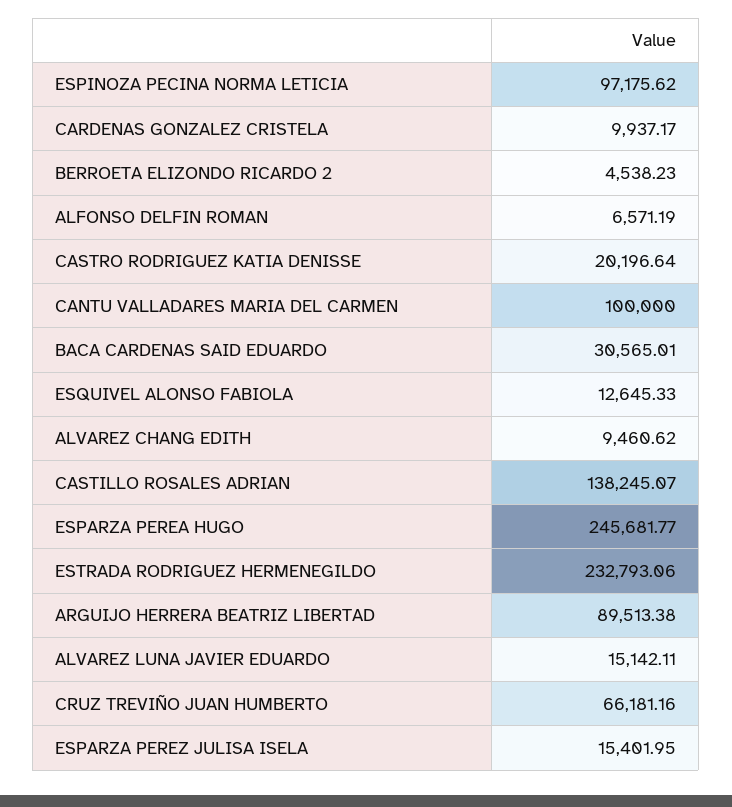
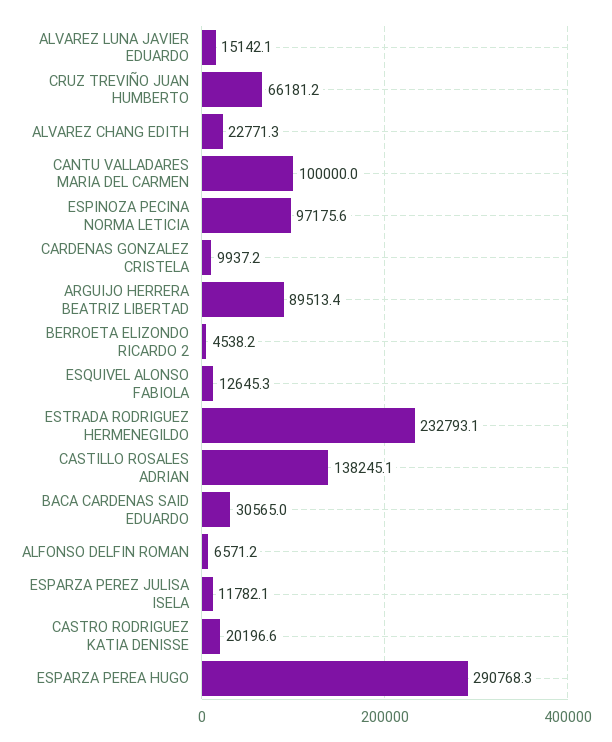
  {
    "ESPINOZA PECINA NORMA LETICIA": 97175.62,
    "CARDENAS GONZALEZ CRISTELA": 9937.17,
    "BERROETA ELIZONDO RICARDO 2": 4538.23,
    "ALFONSO DELFIN ROMAN": 6571.19,
    "CASTRO RODRIGUEZ KATIA DENISSE": 20196.64,
    "CANTU VALLADARES MARIA DEL CARMEN": 100000,
    "BACA CARDENAS SAID EDUARDO": 30565.01,
    "ESQUIVEL ALONSO FABIOLA": 12645.33,
-   "ALVAREZ CHANG EDITH": 9460.62,
+   "ALVAREZ CHANG EDITH": 22771.3,
    "CASTILLO ROSALES ADRIAN": 138245.07,
-   "ESPARZA PEREA HUGO": 245681.77,
+   "ESPARZA PEREA HUGO": 290768.3,
    "ESTRADA RODRIGUEZ HERMENEGILDO": 232793.06,
    "ARGUIJO HERRERA BEATRIZ LIBERTAD": 89513.38,
    "ALVAREZ LUNA JAVIER EDUARDO": 15142.11,
    "CRUZ TREVIÑO JUAN HUMBERTO": 66181.16,
-   "ESPARZA PEREZ JULISA ISELA": 15401.95
+   "ESPARZA PEREZ JULISA ISELA": 11782.1
  }

